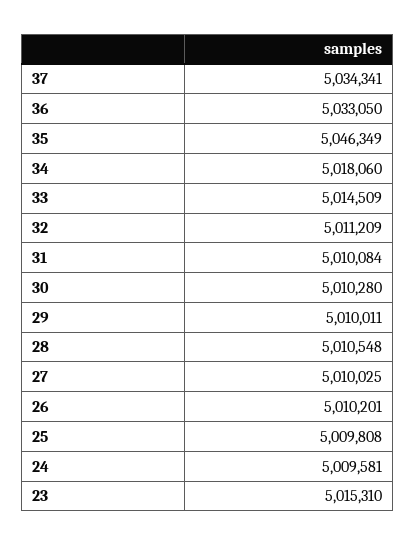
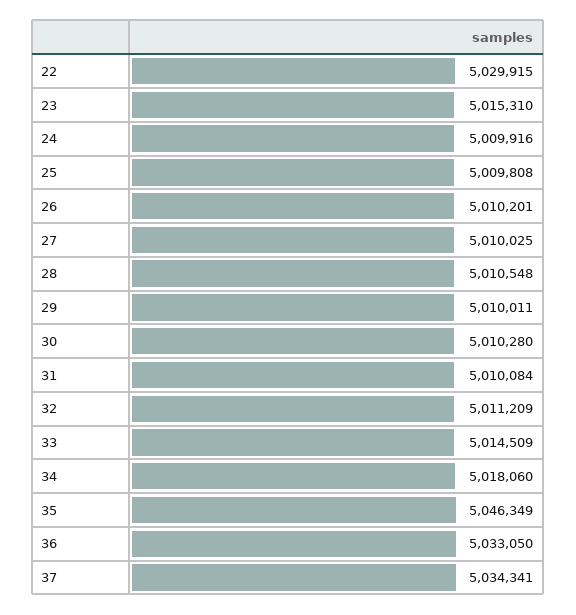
  {
    "37": 5034341,
    "36": 5033050,
    "35": 5046349,
    "34": 5018060,
    "33": 5014509,
    "32": 5011209,
    "31": 5010084,
    "30": 5010280,
    "29": 5010011,
    "28": 5010548,
    "27": 5010025,
    "26": 5010201,
    "25": 5009808,
-   "24": 5009581,
+   "24": 5009916,
-   "23": 5015310
+   "23": 5015310,
+   "22": 5029915
  }

